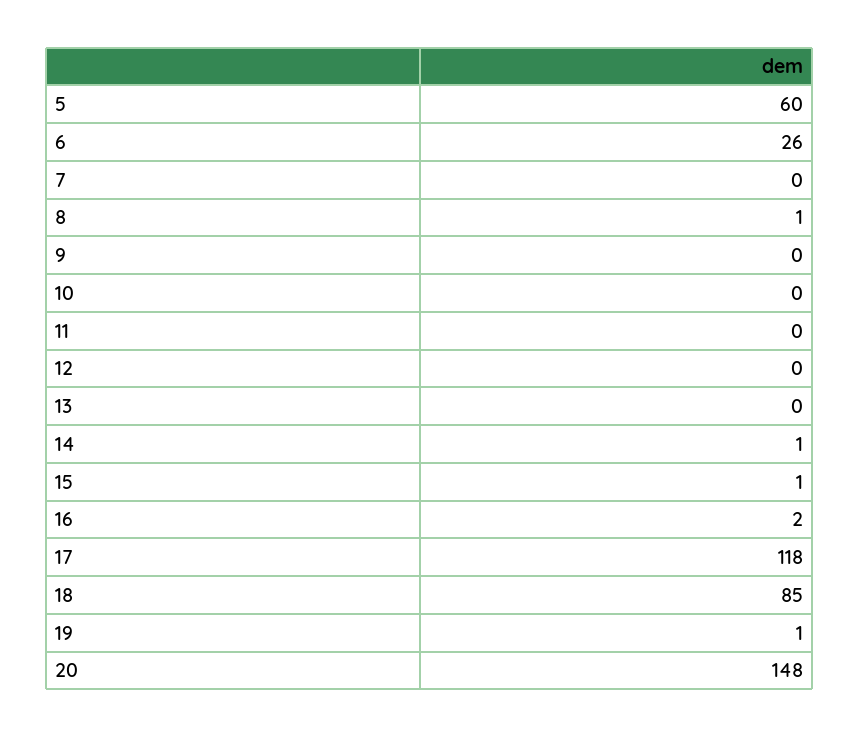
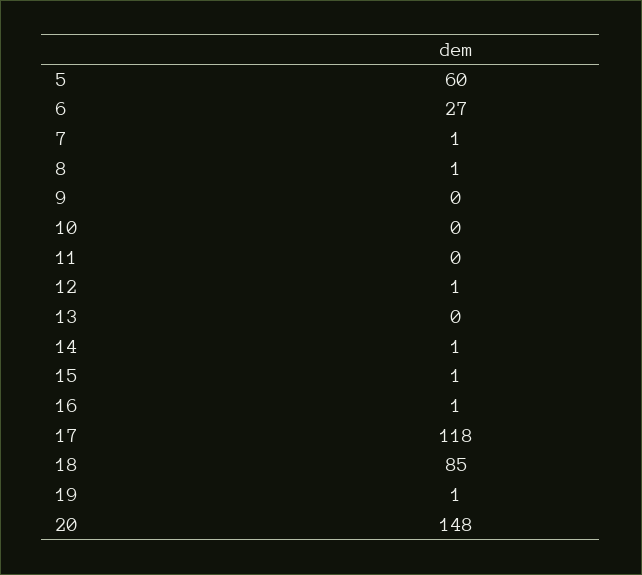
  {
    "5": 60,
-   "6": 26,
+   "6": 27,
-   "7": 0,
+   "7": 1,
    "8": 1,
    "9": 0,
    "10": 0,
    "11": 0,
-   "12": 0,
+   "12": 1,
    "13": 0,
    "14": 1,
    "15": 1,
-   "16": 2,
+   "16": 1,
    "17": 118,
    "18": 85,
    "19": 1,
    "20": 148
  }

